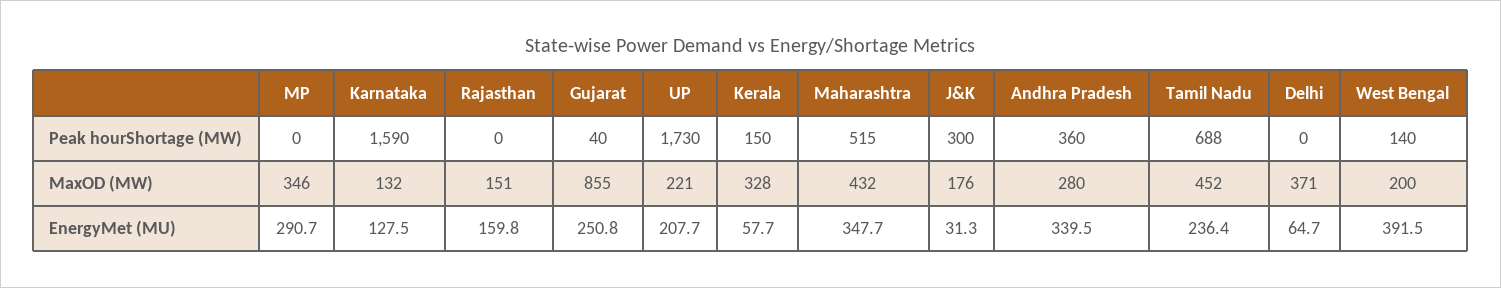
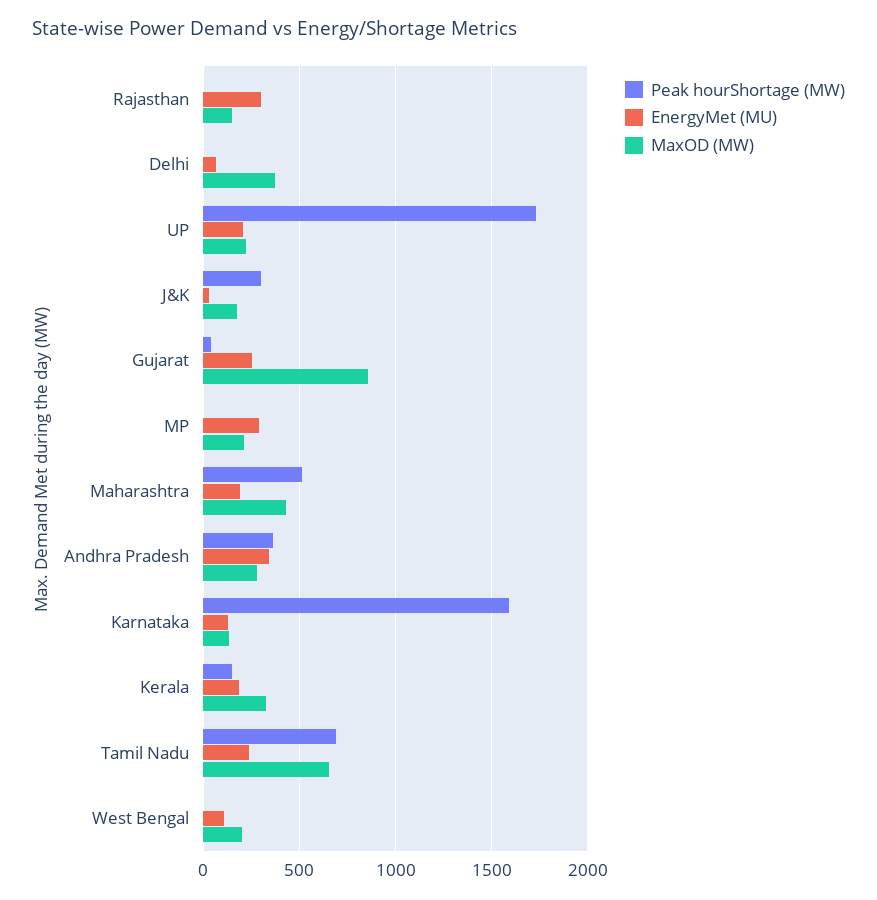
  {
    "Peak hourShortage (MW)": {
      "MP": 0,
      "Karnataka": 1590,
      "Rajasthan": 0,
      "Gujarat": 40,
      "UP": 1730,
      "Kerala": 150,
      "Maharashtra": 515,
      "J&K": 300,
      "Andhra Pradesh": 360,
      "Tamil Nadu": 688,
      "Delhi": 0,
-     "West Bengal": 140
+     "West Bengal": 0
    },
    "MaxOD (MW)": {
-     "MP": 346,
+     "MP": 200,
      "Karnataka": 132,
      "Rajasthan": 151,
      "Gujarat": 855,
      "UP": 221,
      "Kerala": 328,
      "Maharashtra": 432,
      "J&K": 176,
      "Andhra Pradesh": 280,
-     "Tamil Nadu": 452,
+     "Tamil Nadu": 650,
      "Delhi": 371,
      "West Bengal": 200
    },
    "EnergyMet (MU)": {
      "MP": 290.7,
      "Karnataka": 127.5,
-     "Rajasthan": 159.8,
+     "Rajasthan": 300,
      "Gujarat": 250.8,
      "UP": 207.7,
-     "Kerala": 57.7,
+     "Kerala": 200,
-     "Maharashtra": 347.7,
+     "Maharashtra": 200,
      "J&K": 31.3,
      "Andhra Pradesh": 339.5,
      "Tamil Nadu": 236.4,
      "Delhi": 64.7,
-     "West Bengal": 391.5
+     "West Bengal": 100
    }
  }

